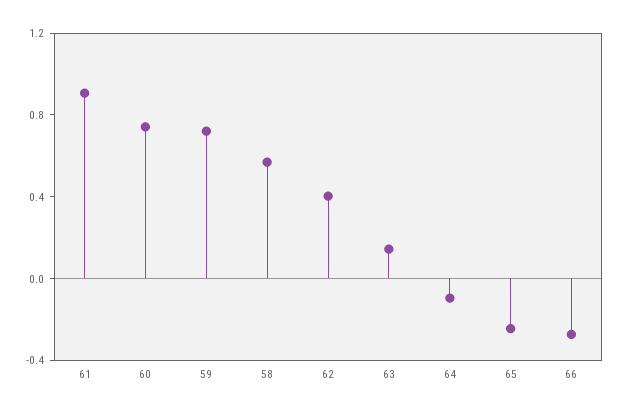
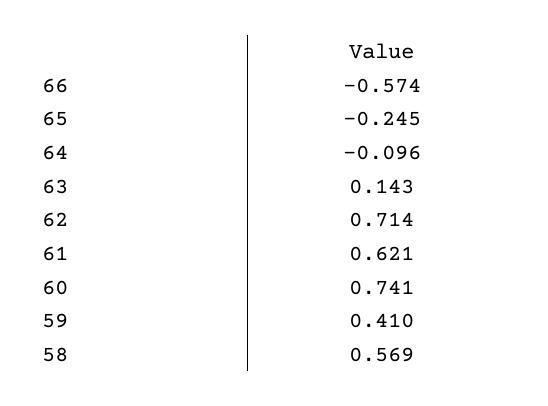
  {
-   "61": 0.9,
+   "61": 0.621,
    "60": 0.741,
-   "59": 0.7,
+   "59": 0.41,
    "58": 0.569,
-   "62": 0.4,
+   "62": 0.714,
    "63": 0.143,
    "64": -0.096,
    "65": -0.245,
-   "66": -0.3
+   "66": -0.574
  }

